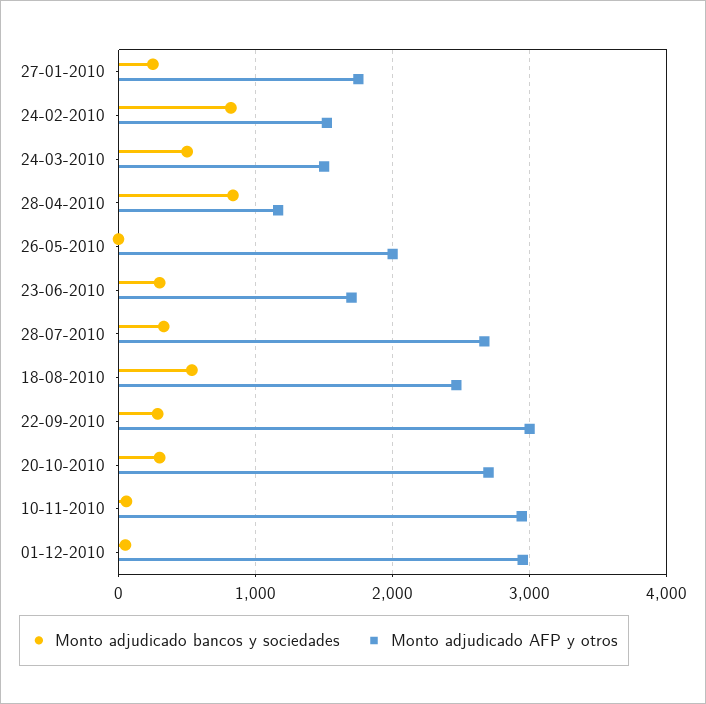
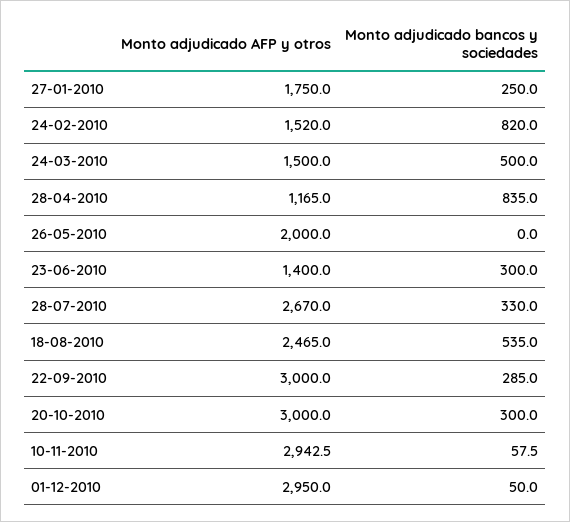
  {
    "Monto adjudicado bancos y sociedades": {
      "27-01-2010": 250,
      "24-02-2010": 820,
      "24-03-2010": 500,
      "28-04-2010": 835,
      "26-05-2010": 0,
      "23-06-2010": 300,
      "28-07-2010": 330,
      "18-08-2010": 535,
      "22-09-2010": 285,
      "20-10-2010": 300,
      "10-11-2010": 57.5,
      "01-12-2010": 50
    },
    "Monto adjudicado AFP y otros": {
      "27-01-2010": 1750,
      "24-02-2010": 1520,
      "24-03-2010": 1500,
      "28-04-2010": 1165,
      "26-05-2010": 2000,
-     "23-06-2010": 1700,
+     "23-06-2010": 1400,
      "28-07-2010": 2670,
      "18-08-2010": 2465,
      "22-09-2010": 3000,
-     "20-10-2010": 2700,
+     "20-10-2010": 3000,
      "10-11-2010": 2942.5,
      "01-12-2010": 2950
    }
  }

